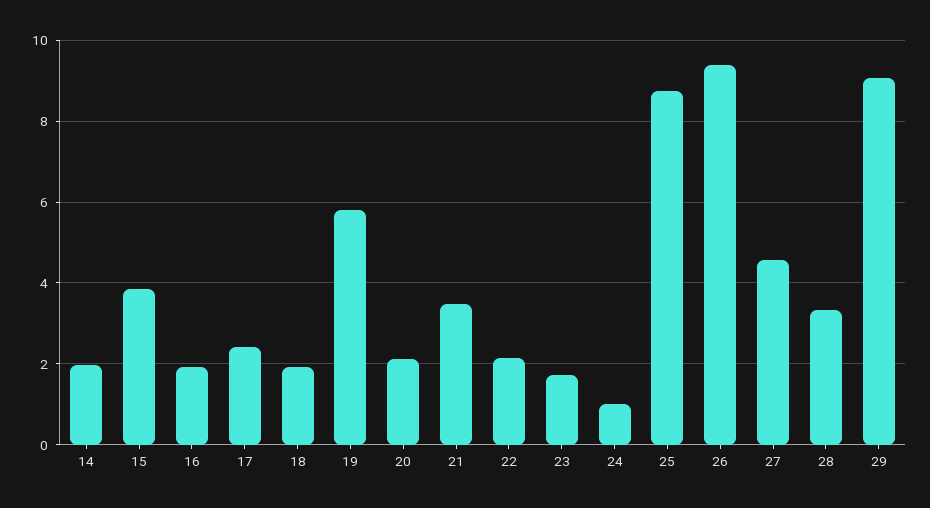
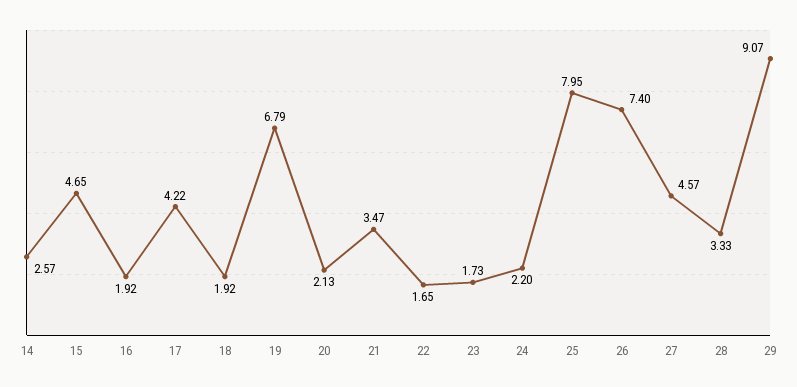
  {
-   "14": 2,
+   "14": 2.57,
-   "15": 3.8,
+   "15": 4.65,
    "16": 1.92,
-   "17": 2.4,
+   "17": 4.22,
    "18": 1.92,
-   "19": 5.8,
+   "19": 6.79,
    "20": 2.13,
    "21": 3.47,
-   "22": 2.2,
+   "22": 1.65,
    "23": 1.73,
-   "24": 1,
+   "24": 2.2,
-   "25": 8.8,
+   "25": 7.95,
-   "26": 9.4,
+   "26": 7.4,
    "27": 4.57,
    "28": 3.33,
    "29": 9.07
  }

